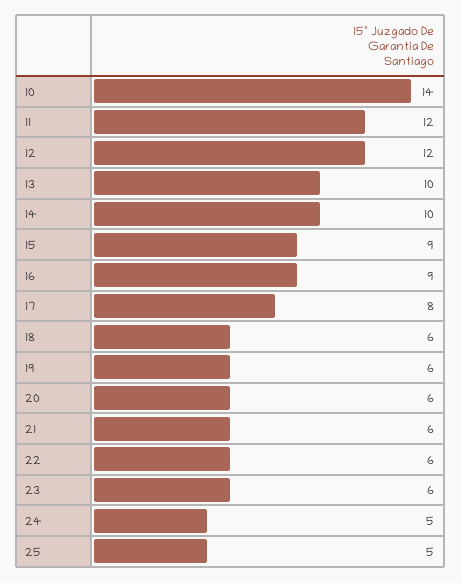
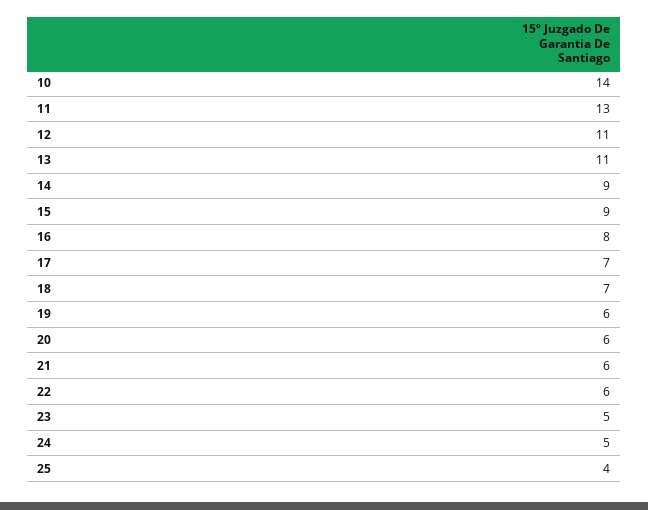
  {
    "10": 14,
-   "11": 12,
+   "11": 13,
-   "12": 12,
+   "12": 11,
-   "13": 10,
+   "13": 11,
-   "14": 10,
+   "14": 9,
    "15": 9,
-   "16": 9,
+   "16": 8,
-   "17": 8,
+   "17": 7,
-   "18": 6,
+   "18": 7,
    "19": 6,
    "20": 6,
    "21": 6,
    "22": 6,
-   "23": 6,
+   "23": 5,
    "24": 5,
-   "25": 5
+   "25": 4
  }

